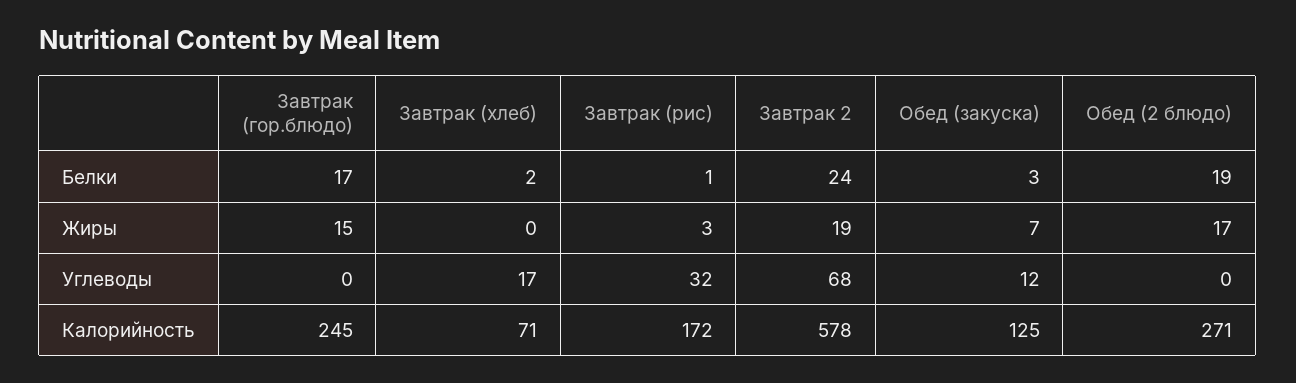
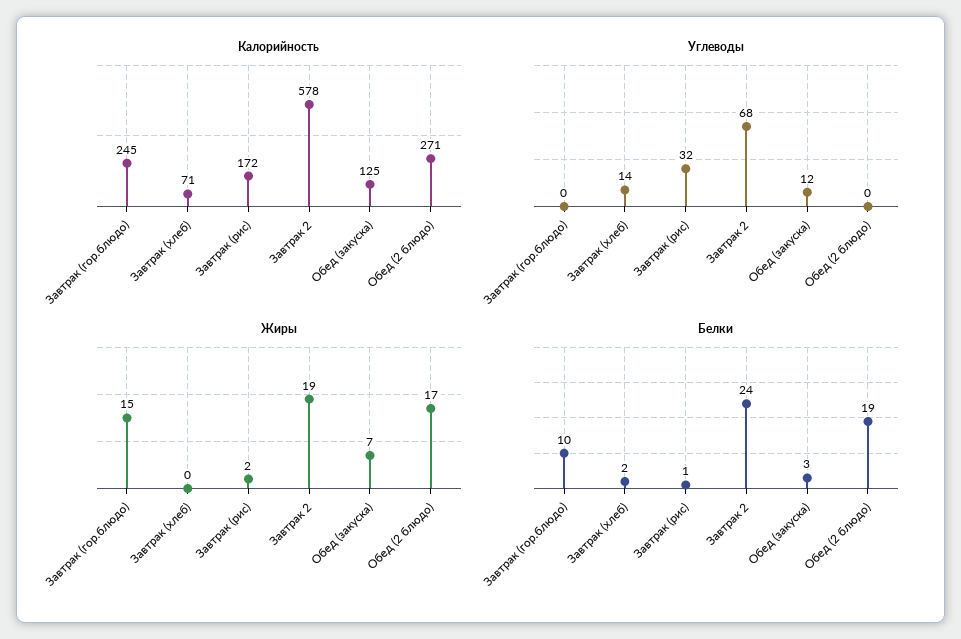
  {
    "Белки": {
-     "Завтрак (гор.блюдо)": 17,
+     "Завтрак (гор.блюдо)": 10,
      "Завтрак (хлеб)": 2,
      "Завтрак (рис)": 1,
      "Завтрак 2": 24,
      "Обед (закуска)": 3,
      "Обед (2 блюдо)": 19
    },
    "Жиры": {
      "Завтрак (гор.блюдо)": 15,
      "Завтрак (хлеб)": 0,
-     "Завтрак (рис)": 3,
+     "Завтрак (рис)": 2,
      "Завтрак 2": 19,
      "Обед (закуска)": 7,
      "Обед (2 блюдо)": 17
    },
    "Углеводы": {
      "Завтрак (гор.блюдо)": 0,
-     "Завтрак (хлеб)": 17,
+     "Завтрак (хлеб)": 14,
      "Завтрак (рис)": 32,
      "Завтрак 2": 68,
      "Обед (закуска)": 12,
      "Обед (2 блюдо)": 0
    },
    "Калорийность": {
      "Завтрак (гор.блюдо)": 245,
      "Завтрак (хлеб)": 71,
      "Завтрак (рис)": 172,
      "Завтрак 2": 578,
      "Обед (закуска)": 125,
      "Обед (2 блюдо)": 271
    }
  }

